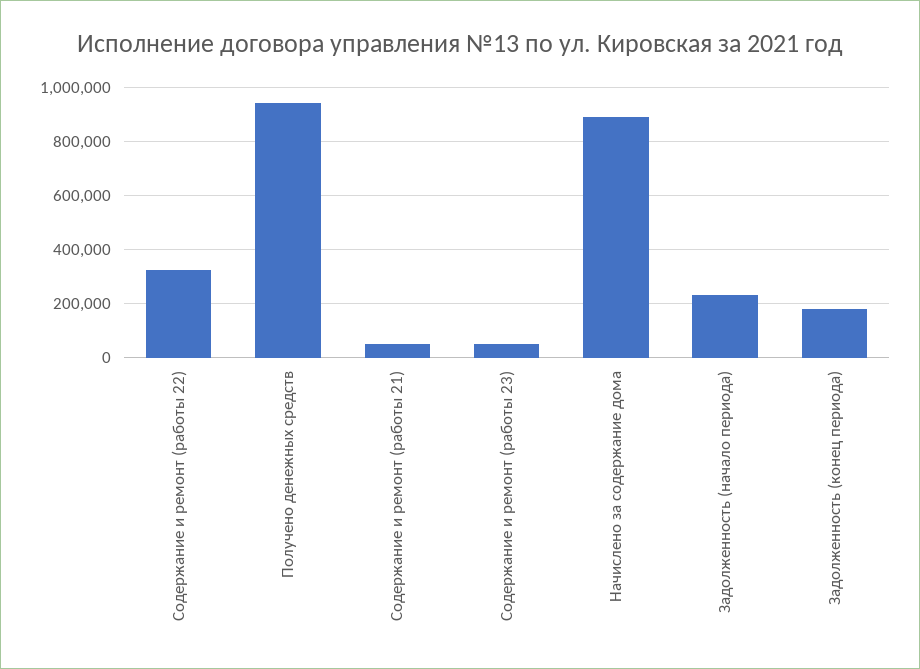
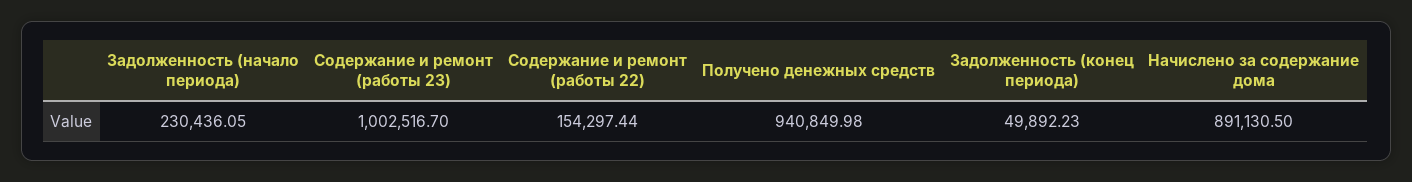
  {
-   "Содержание и ремонт (работы 22)": 325000,
+   "Содержание и ремонт (работы 22)": 154297.44,
    "Получено денежных средств": 940849.98,
-   "Содержание и ремонт (работы 21)": 50000,
-   "Содержание и ремонт (работы 23)": 50000,
+   "Содержание и ремонт (работы 23)": 1002516.7,
    "Начислено за содержание дома": 891130.5,
    "Задолженность (начало периода)": 230436.05,
-   "Задолженность (конец периода)": 175000
+   "Задолженность (конец периода)": 49892.23
  }

